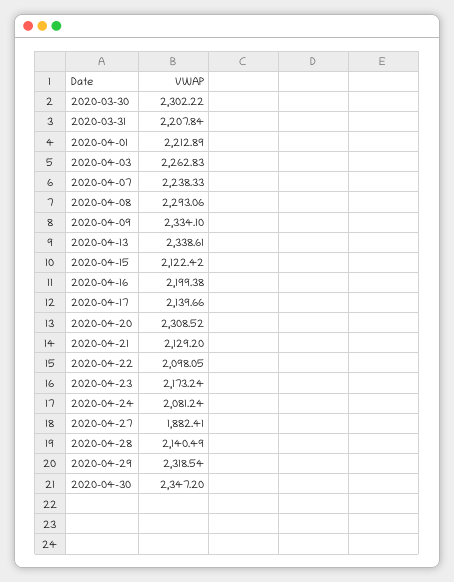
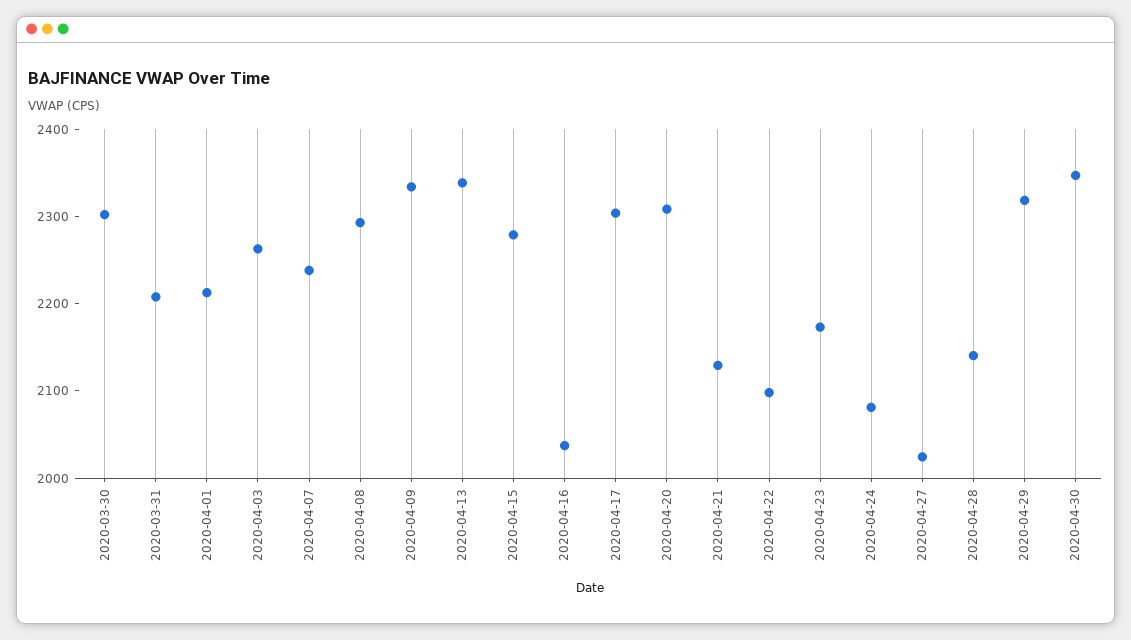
  {
    "2020-03-30": 2302.22,
    "2020-03-31": 2207.84,
    "2020-04-01": 2212.89,
    "2020-04-03": 2262.83,
    "2020-04-07": 2238.33,
    "2020-04-08": 2293.06,
    "2020-04-09": 2334.1,
    "2020-04-13": 2338.61,
-   "2020-04-15": 2122.42,
+   "2020-04-15": 2280,
-   "2020-04-16": 2199.38,
+   "2020-04-16": 2040,
-   "2020-04-17": 2139.66,
+   "2020-04-17": 2300,
    "2020-04-20": 2308.52,
    "2020-04-21": 2129.2,
    "2020-04-22": 2098.05,
    "2020-04-23": 2173.24,
    "2020-04-24": 2081.24,
-   "2020-04-27": 1882.41,
+   "2020-04-27": 2020,
    "2020-04-28": 2140.49,
    "2020-04-29": 2318.54,
    "2020-04-30": 2347.2
  }

